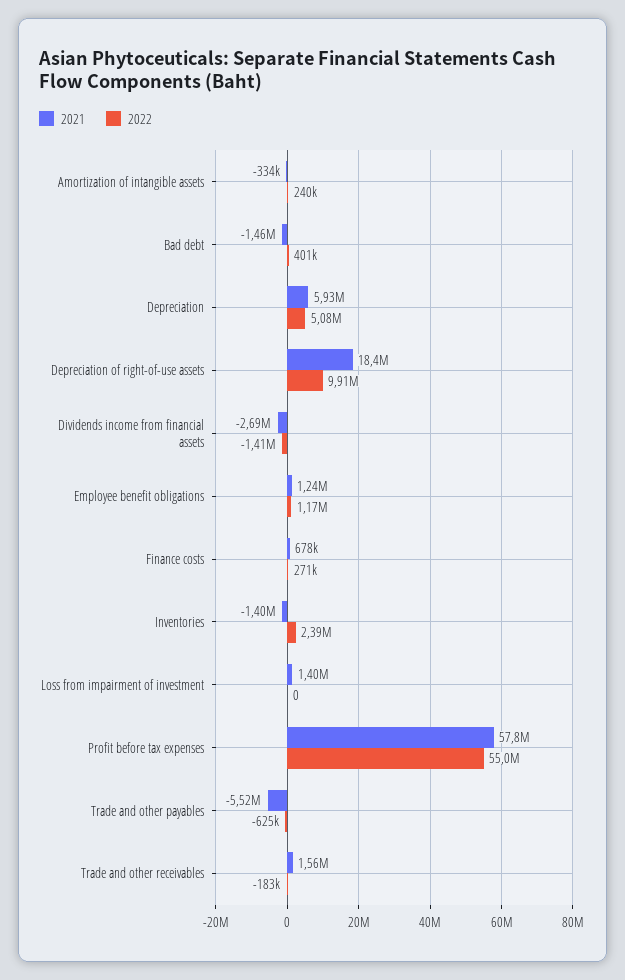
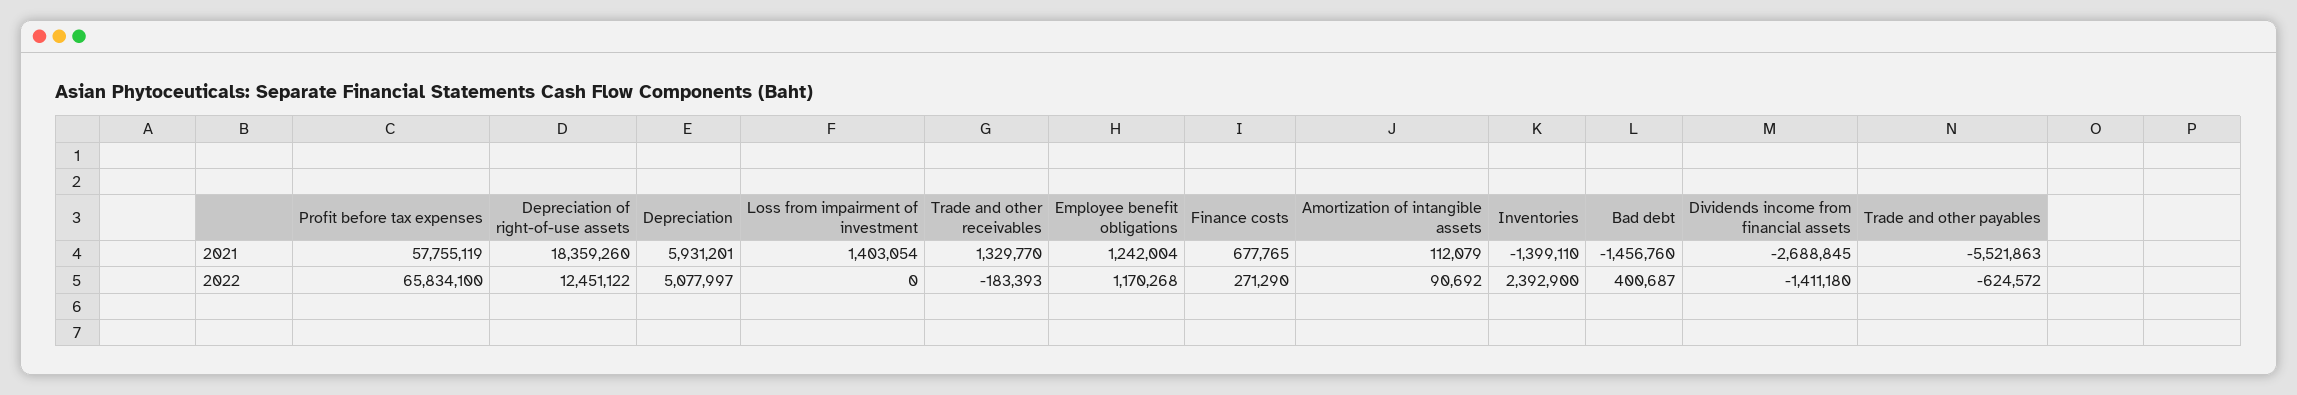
  {
    "2021": {
-     "Amortization of intangible assets": -334000,
+     "Amortization of intangible assets": 112079,
      "Bad debt": -1456760,
      "Depreciation": 5931201,
      "Depreciation of right-of-use assets": 18359260,
      "Dividends income from financial assets": -2688845,
      "Employee benefit obligations": 1242004,
      "Finance costs": 677765,
      "Inventories": -1399110,
      "Loss from impairment of investment": 1403054,
      "Profit before tax expenses": 57755119,
      "Trade and other payables": -5521863,
-     "Trade and other receivables": 1560000
+     "Trade and other receivables": 1329770
    },
    "2022": {
-     "Amortization of intangible assets": 240000,
+     "Amortization of intangible assets": 90692,
      "Bad debt": 400687,
      "Depreciation": 5077997,
-     "Depreciation of right-of-use assets": 9910000,
+     "Depreciation of right-of-use assets": 12451122,
      "Dividends income from financial assets": -1411180,
      "Employee benefit obligations": 1170268,
      "Finance costs": 271290,
      "Inventories": 2392900,
      "Loss from impairment of investment": 0,
-     "Profit before tax expenses": 55000000,
+     "Profit before tax expenses": 65834100,
      "Trade and other payables": -624572,
      "Trade and other receivables": -183393
    }
  }

